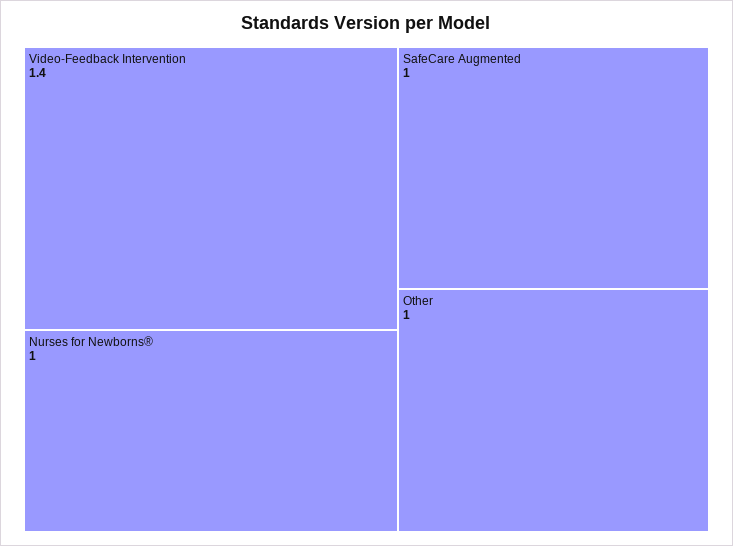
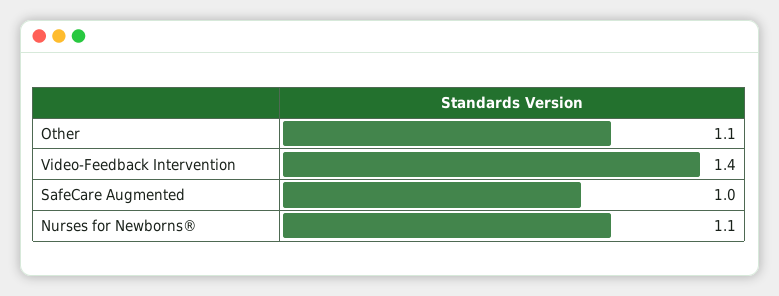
  {
    "Video-Feedback Intervention": 1.4,
-   "Nurses for Newborns®": 1,
+   "Nurses for Newborns®": 1.1,
    "SafeCare Augmented": 1,
-   "Other": 1
+   "Other": 1.1
  }

